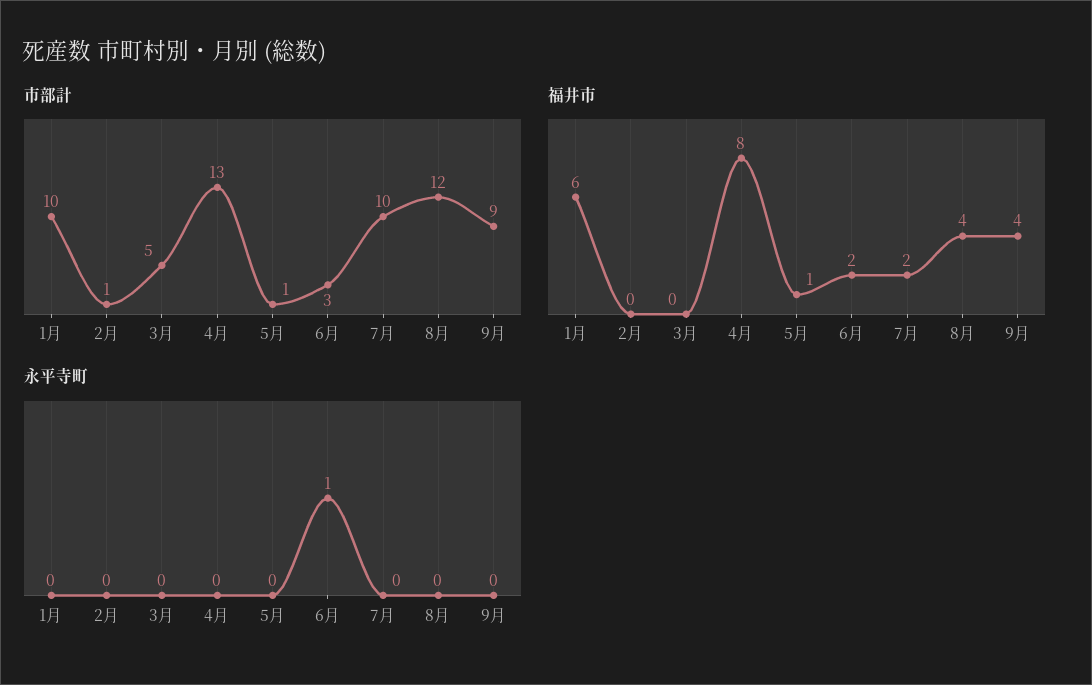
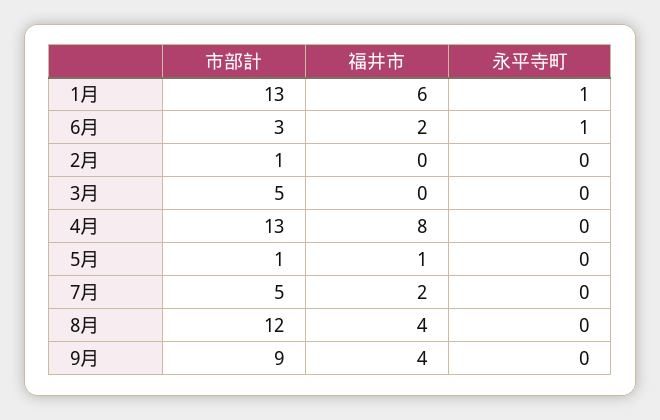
  {
    "市部計": {
-     "1月": 10,
+     "1月": 13,
      "2月": 1,
      "3月": 5,
      "4月": 13,
      "5月": 1,
      "6月": 3,
-     "7月": 10,
+     "7月": 5,
      "8月": 12,
      "9月": 9
    },
    "福井市": {
      "1月": 6,
      "2月": 0,
      "3月": 0,
      "4月": 8,
      "5月": 1,
      "6月": 2,
      "7月": 2,
      "8月": 4,
      "9月": 4
    },
    "永平寺町": {
-     "1月": 0,
+     "1月": 1,
      "2月": 0,
      "3月": 0,
      "4月": 0,
      "5月": 0,
      "6月": 1,
      "7月": 0,
      "8月": 0,
      "9月": 0
    }
  }

